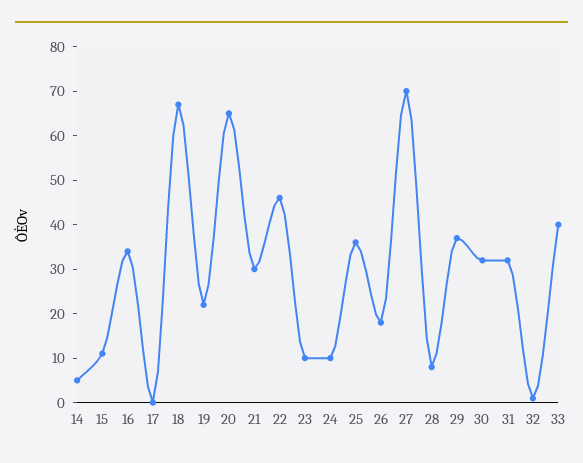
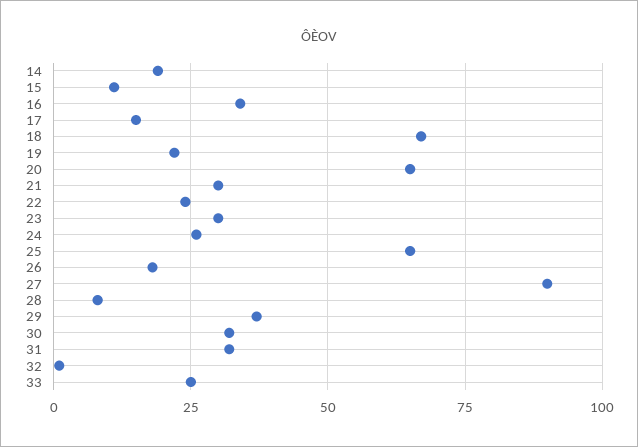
  {
-   "14": 5,
+   "14": 20,
    "15": 10,
    "16": 35,
-   "17": 0,
+   "17": 15,
    "18": 65,
    "19": 20,
    "20": 65,
    "21": 30,
-   "22": 45,
+   "22": 25,
-   "23": 10,
+   "23": 30,
-   "24": 10,
+   "24": 25,
-   "25": 35,
+   "25": 65,
    "26": 20,
-   "27": 70,
+   "27": 90,
    "28": 10,
    "29": 35,
    "30": 30,
    "31": 30,
    "32": 0,
-   "33": 40
+   "33": 25
  }

